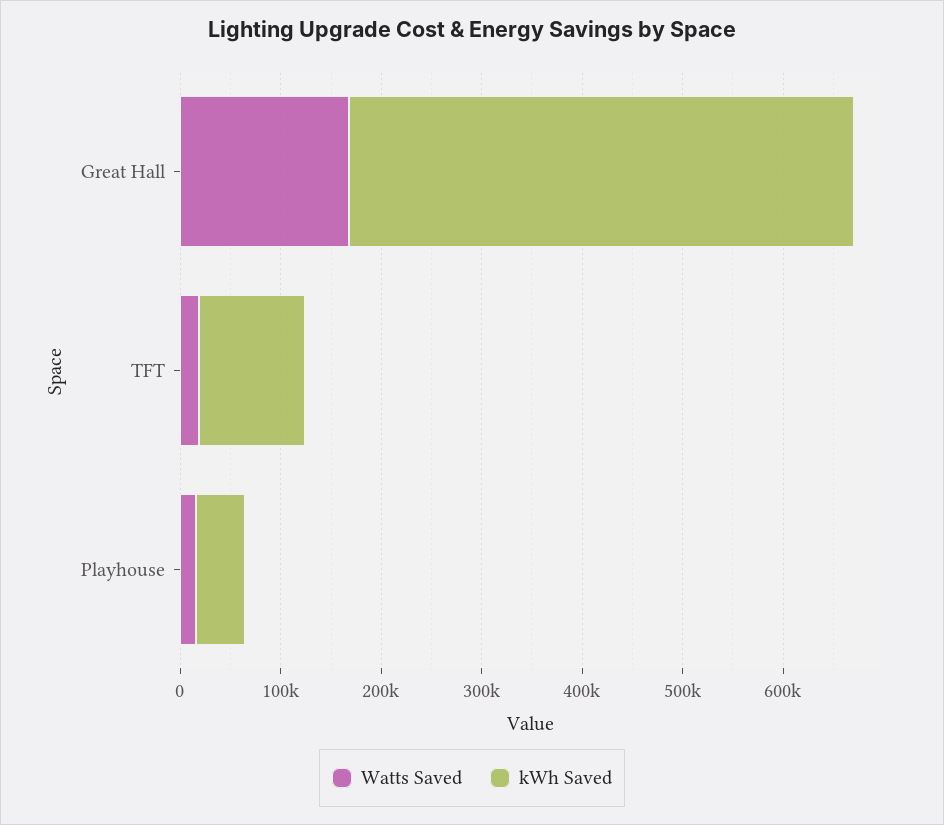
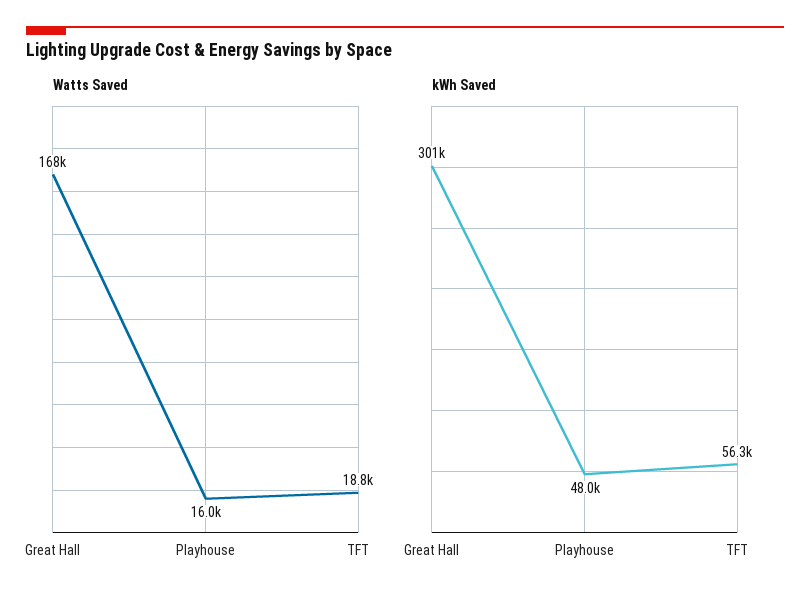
  {
    "Watts Saved": {
      "Great Hall": 168000,
      "TFT": 18800,
      "Playhouse": 16000
    },
    "kWh Saved": {
-     "Great Hall": 500000,
+     "Great Hall": 301000,
-     "TFT": 100000,
+     "TFT": 56300,
      "Playhouse": 48000
    }
  }

